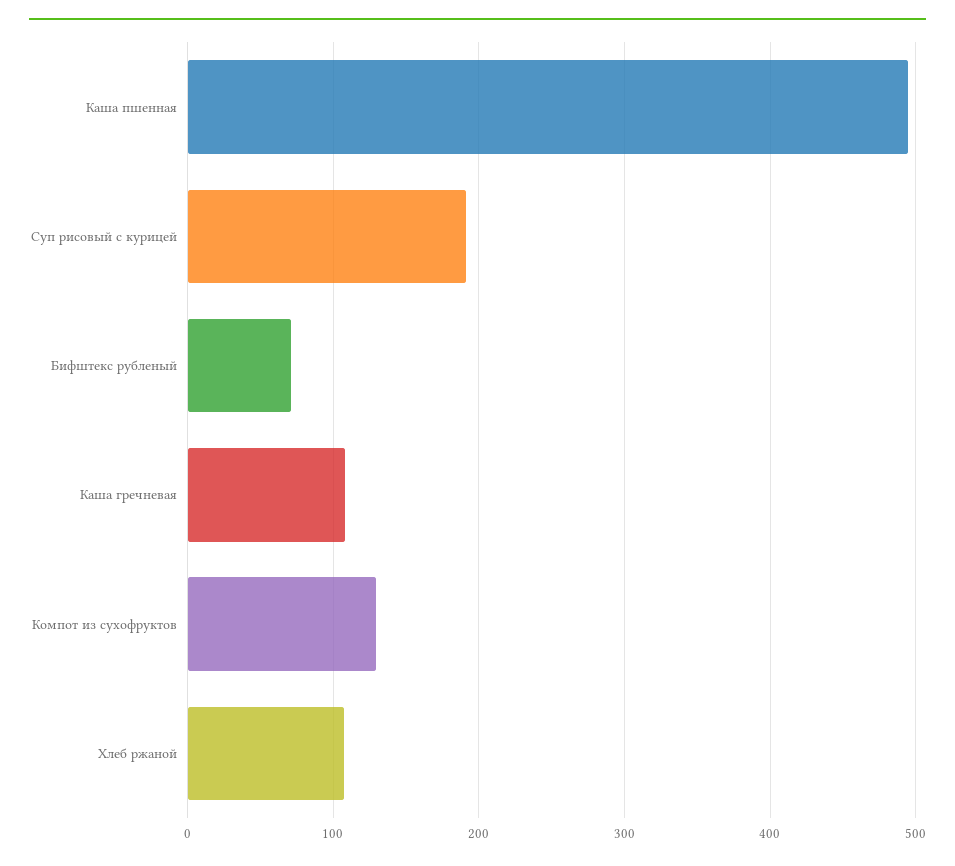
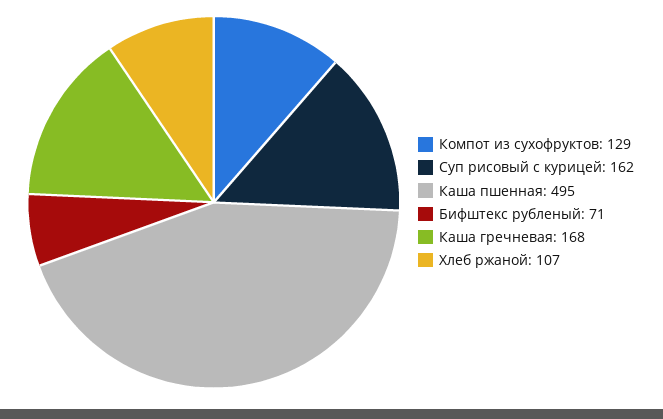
  {
    "Каша пшенная": 495,
-   "Суп рисовый с курицей": 190,
+   "Суп рисовый с курицей": 162,
    "Бифштекс рубленый": 71,
-   "Каша гречневая": 110,
+   "Каша гречневая": 168,
    "Компот из сухофруктов": 129,
    "Хлеб ржаной": 107
  }

